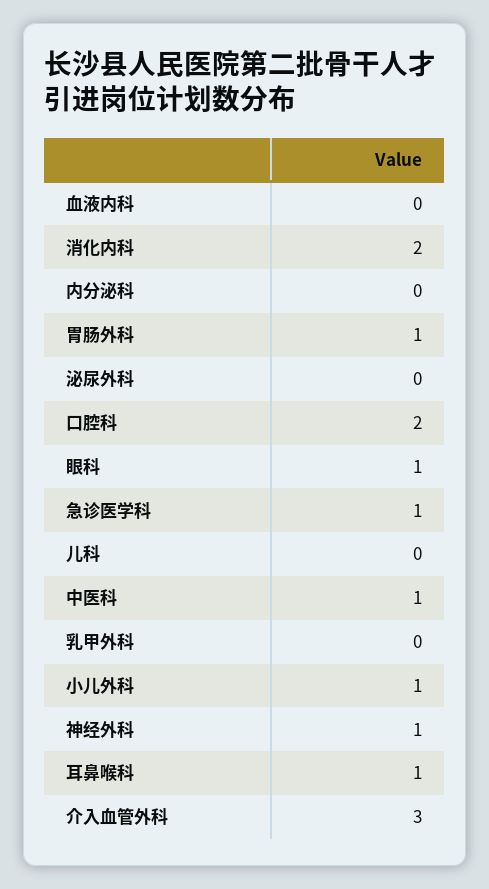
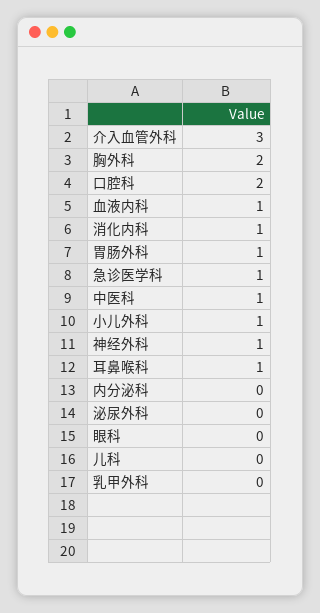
  {
-   "血液内科": 0,
+   "血液内科": 1,
-   "消化内科": 2,
+   "消化内科": 1,
    "内分泌科": 0,
    "胃肠外科": 1,
    "泌尿外科": 0,
    "口腔科": 2,
-   "眼科": 1,
+   "眼科": 0,
    "急诊医学科": 1,
    "儿科": 0,
    "中医科": 1,
    "乳甲外科": 0,
    "小儿外科": 1,
    "神经外科": 1,
    "耳鼻喉科": 1,
-   "介入血管外科": 3
+   "介入血管外科": 3,
+   "胸外科": 2
  }

